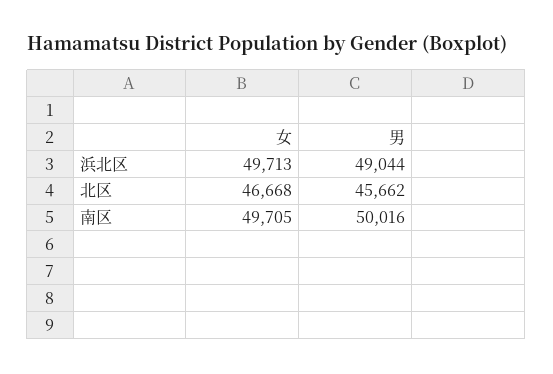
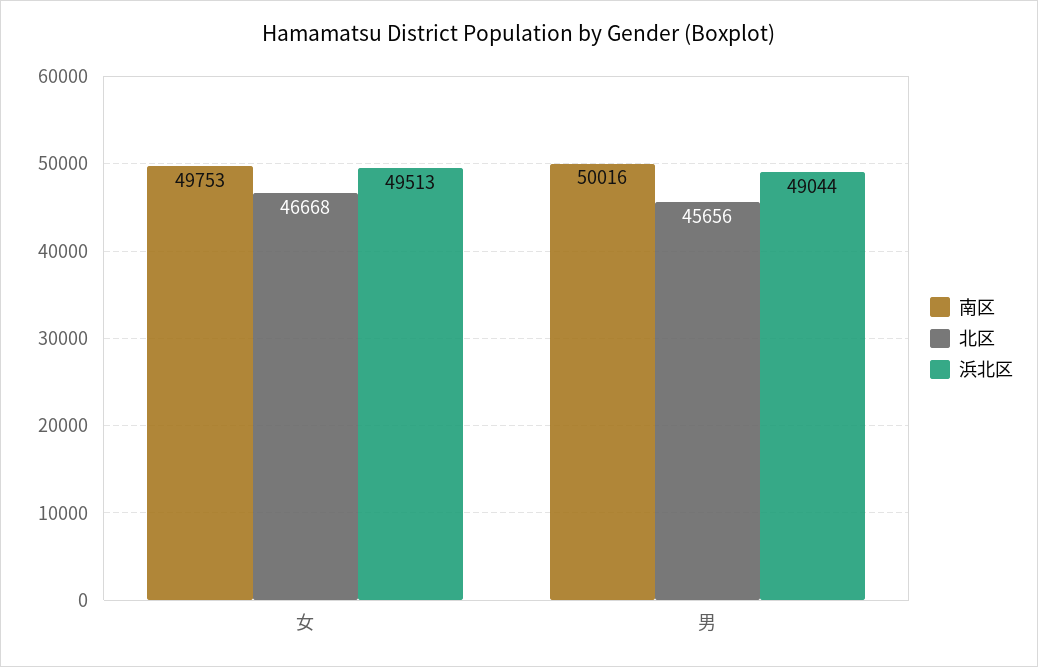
  {
    "浜北区": {
-     "女": 49713,
+     "女": 49513,
      "男": 49044
    },
    "北区": {
      "女": 46668,
-     "男": 45662
+     "男": 45656
    },
    "南区": {
-     "女": 49705,
+     "女": 49753,
      "男": 50016
    }
  }

